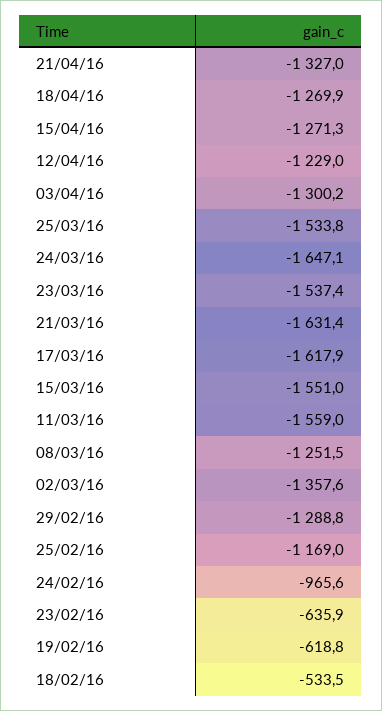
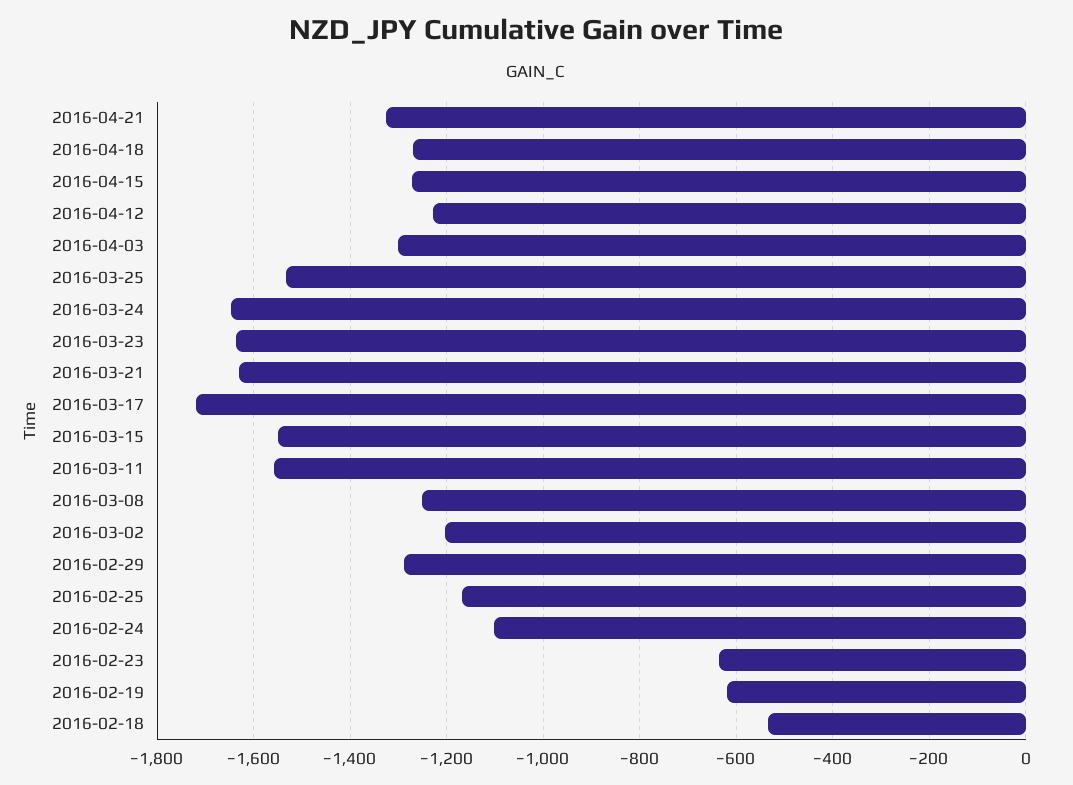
  {
    "21/04/16": -1327,
    "18/04/16": -1269.9,
    "15/04/16": -1271.3,
    "12/04/16": -1229,
    "03/04/16": -1300.2,
    "25/03/16": -1533.8,
    "24/03/16": -1647.1,
-   "23/03/16": -1537.4,
+   "23/03/16": -1640,
    "21/03/16": -1631.4,
-   "17/03/16": -1617.9,
+   "17/03/16": -1720,
    "15/03/16": -1551,
    "11/03/16": -1559,
    "08/03/16": -1251.5,
-   "02/03/16": -1357.6,
+   "02/03/16": -1200,
    "29/02/16": -1288.8,
    "25/02/16": -1169,
-   "24/02/16": -965.6,
+   "24/02/16": -1100,
    "23/02/16": -635.9,
    "19/02/16": -618.8,
    "18/02/16": -533.5
  }

